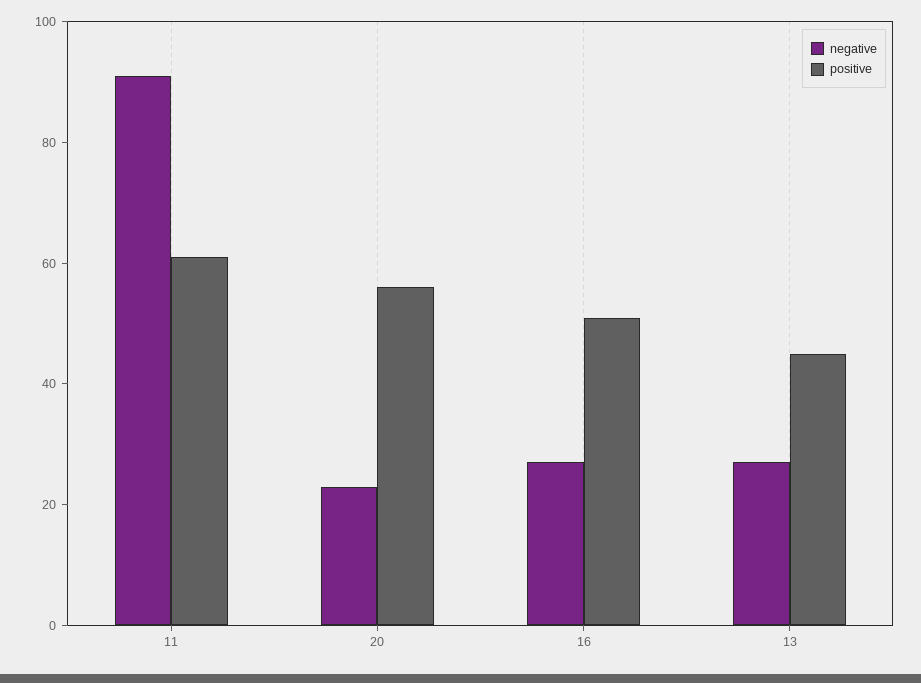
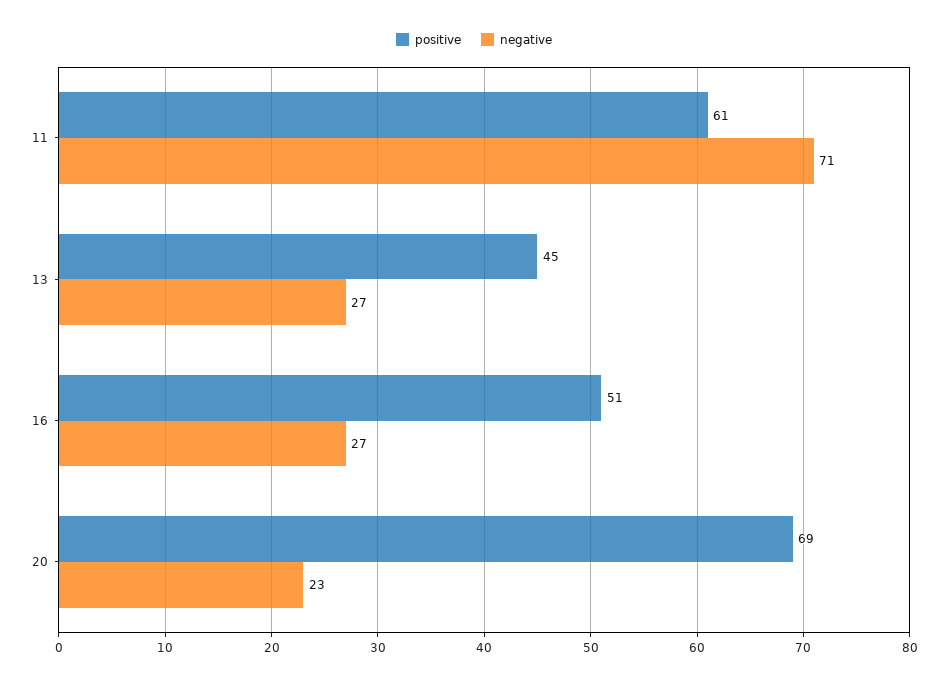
  {
    "negative": {
-     "11": 90,
+     "11": 71,
      "20": 23,
      "16": 27,
      "13": 27
    },
    "positive": {
      "11": 61,
-     "20": 55,
+     "20": 69,
      "16": 51,
      "13": 45
    }
  }

